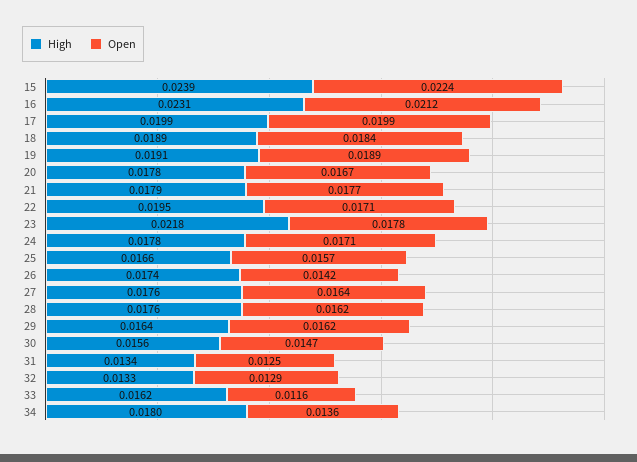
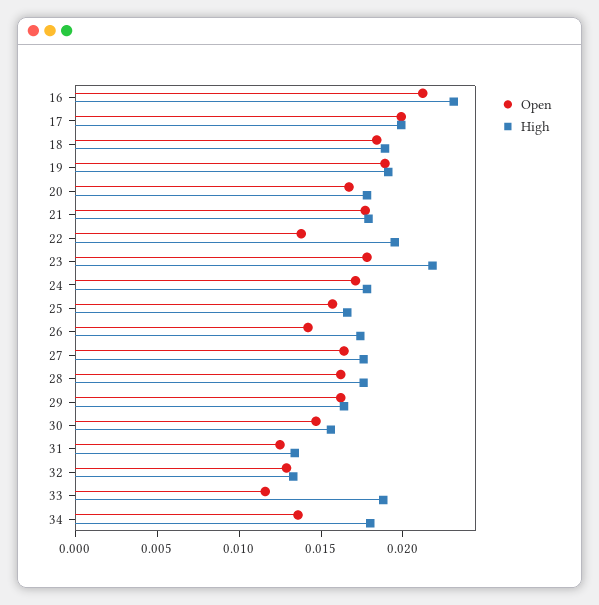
  {
    "High": {
-     "15": 0.0239,
      "16": 0.0231,
      "17": 0.0199,
      "18": 0.0189,
      "19": 0.0191,
      "20": 0.0178,
      "21": 0.0179,
      "22": 0.0195,
      "23": 0.0218,
      "24": 0.0178,
      "25": 0.0166,
      "26": 0.0174,
      "27": 0.0176,
      "28": 0.0176,
      "29": 0.0164,
      "30": 0.0156,
      "31": 0.0134,
      "32": 0.0133,
-     "33": 0.0162,
+     "33": 0.019,
      "34": 0.018
    },
    "Open": {
-     "15": 0.0224,
      "16": 0.0212,
      "17": 0.0199,
      "18": 0.0184,
      "19": 0.0189,
      "20": 0.0167,
      "21": 0.0177,
-     "22": 0.0171,
+     "22": 0.014,
      "23": 0.0178,
      "24": 0.0171,
      "25": 0.0157,
      "26": 0.0142,
      "27": 0.0164,
      "28": 0.0162,
      "29": 0.0162,
      "30": 0.0147,
      "31": 0.0125,
      "32": 0.0129,
      "33": 0.0116,
      "34": 0.0136
    }
  }

